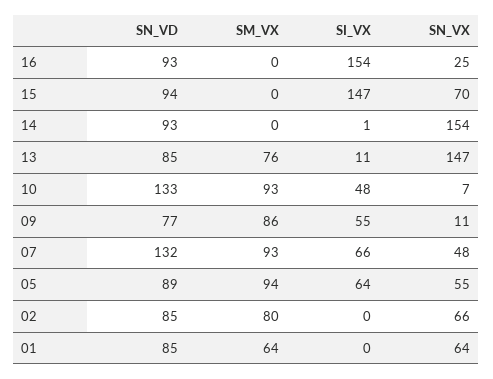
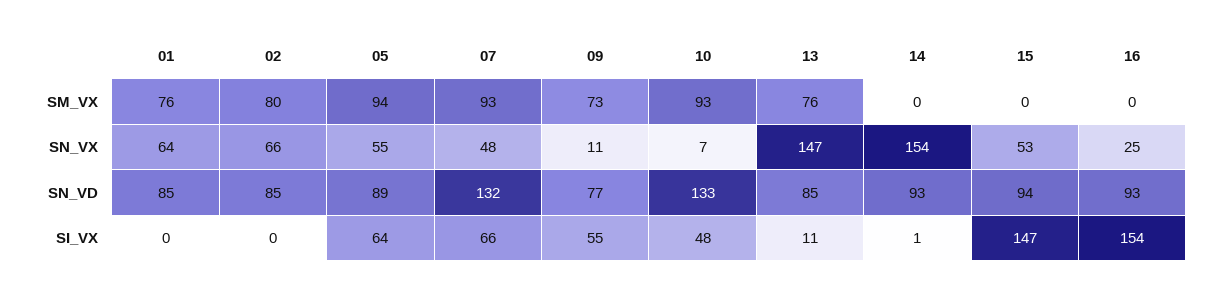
  {
    "SN_VD": {
      "16": 93,
      "15": 94,
      "14": 93,
      "13": 85,
      "10": 133,
      "09": 77,
      "07": 132,
      "05": 89,
      "02": 85,
      "01": 85
    },
    "SM_VX": {
      "16": 0,
      "15": 0,
      "14": 0,
      "13": 76,
      "10": 93,
-     "09": 86,
+     "09": 73,
      "07": 93,
      "05": 94,
      "02": 80,
-     "01": 64
+     "01": 76
    },
    "SI_VX": {
      "16": 154,
      "15": 147,
      "14": 1,
      "13": 11,
      "10": 48,
      "09": 55,
      "07": 66,
      "05": 64,
      "02": 0,
      "01": 0
    },
    "SN_VX": {
      "16": 25,
-     "15": 70,
+     "15": 53,
      "14": 154,
      "13": 147,
      "10": 7,
      "09": 11,
      "07": 48,
      "05": 55,
      "02": 66,
      "01": 64
    }
  }

